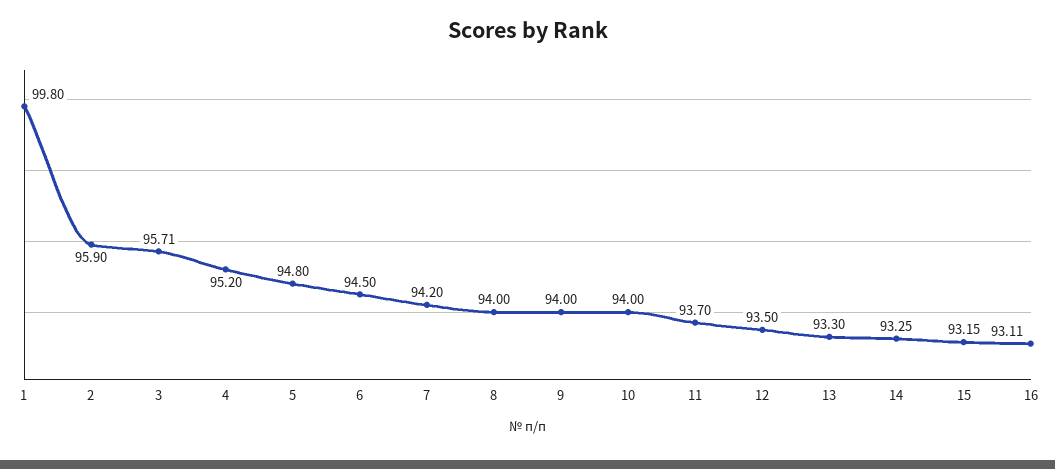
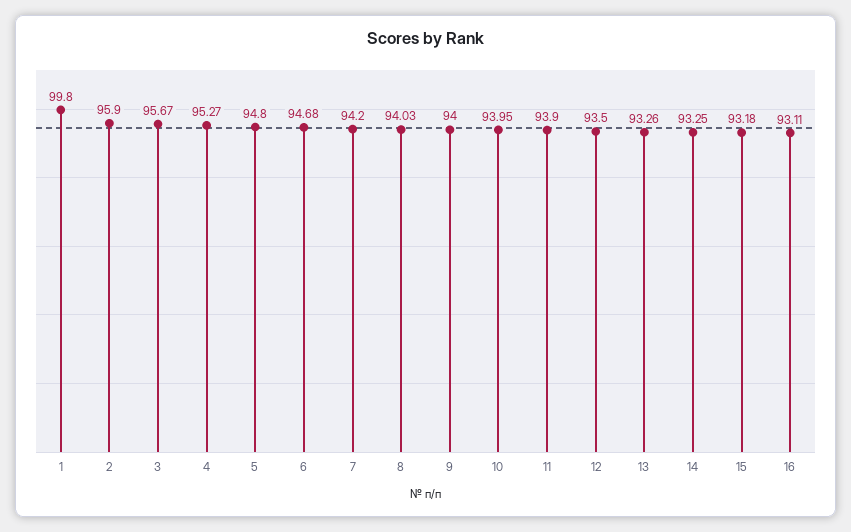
  {
    "1": 99.8,
    "2": 95.9,
-   "3": 95.71,
+   "3": 95.67,
-   "4": 95.2,
+   "4": 95.27,
    "5": 94.8,
-   "6": 94.5,
+   "6": 94.68,
    "7": 94.2,
-   "8": 94,
+   "8": 94.03,
    "9": 94,
-   "10": 94,
+   "10": 93.95,
-   "11": 93.7,
+   "11": 93.9,
    "12": 93.5,
-   "13": 93.3,
+   "13": 93.26,
    "14": 93.25,
-   "15": 93.15,
+   "15": 93.18,
    "16": 93.11
  }

